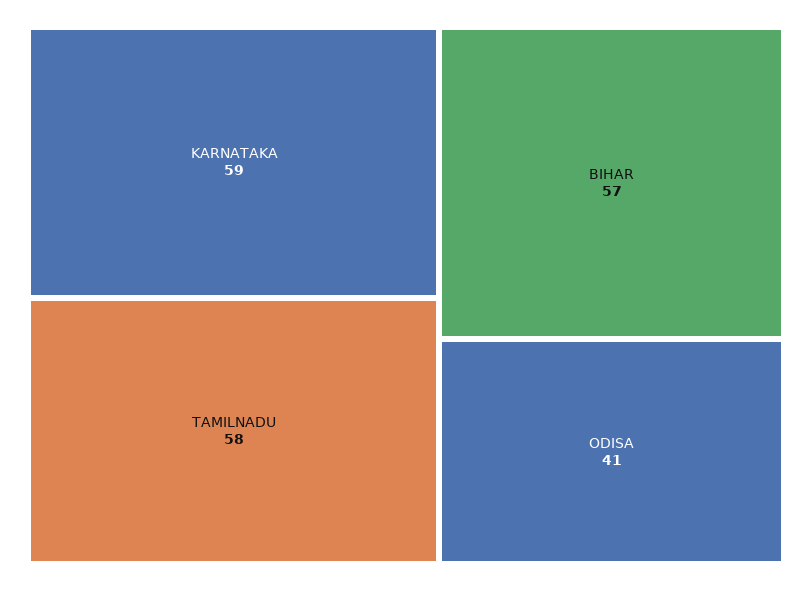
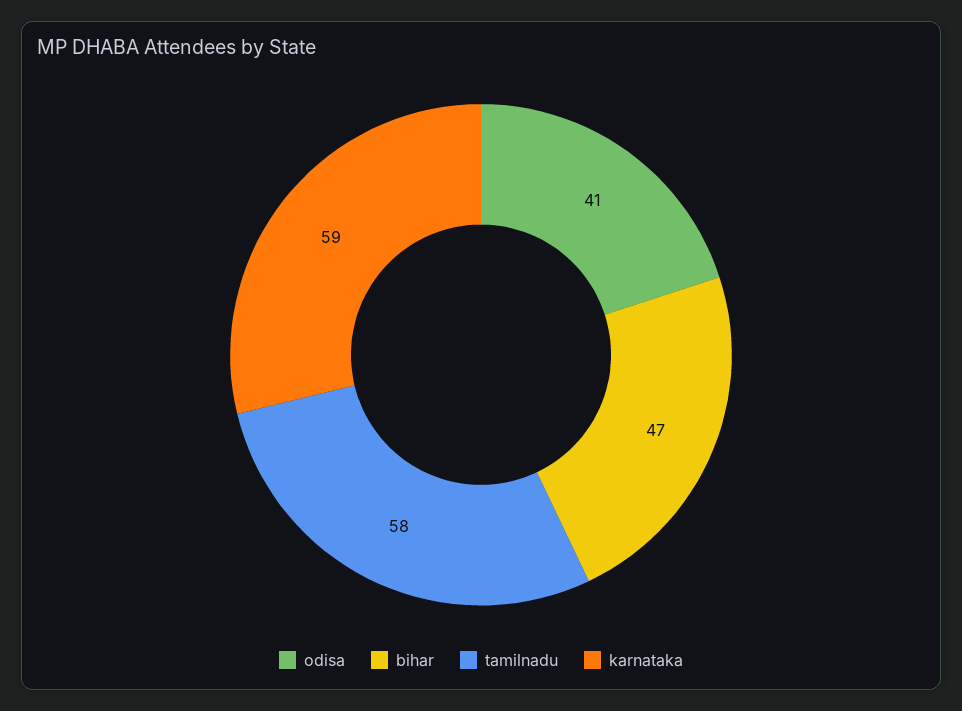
  {
    "KARNATAKA": 59,
    "TAMILNADU": 58,
-   "BIHAR": 57,
+   "BIHAR": 47,
    "ODISA": 41
  }

